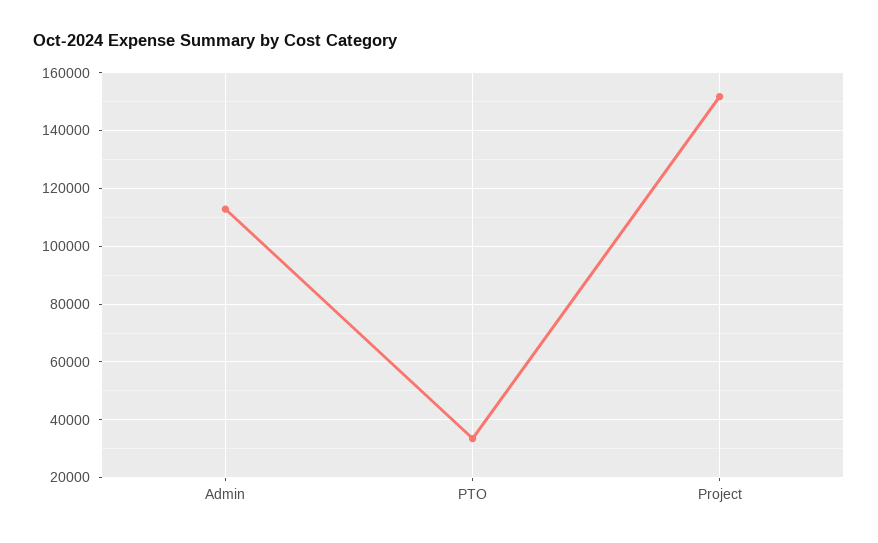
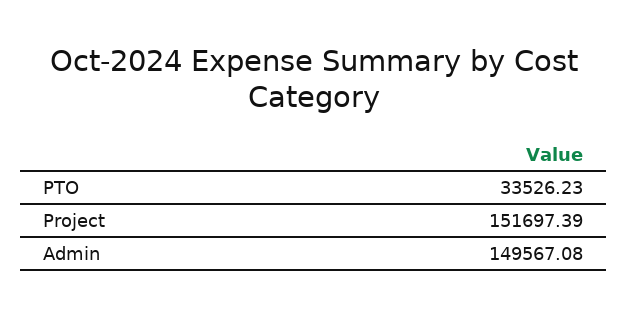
  {
-   "Admin": 112500,
+   "Admin": 149567.08,
    "PTO": 33526.23,
    "Project": 151697.39
  }

